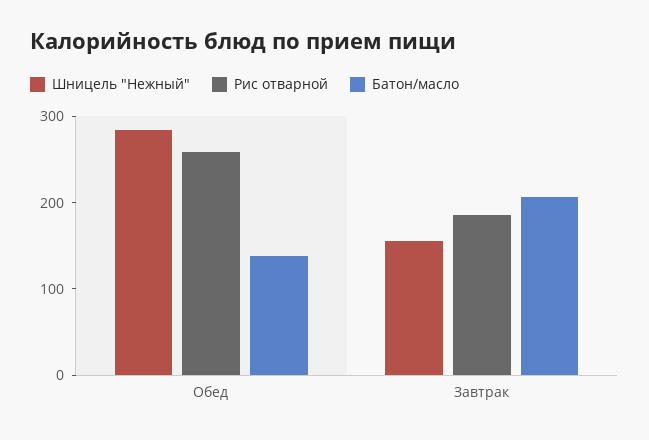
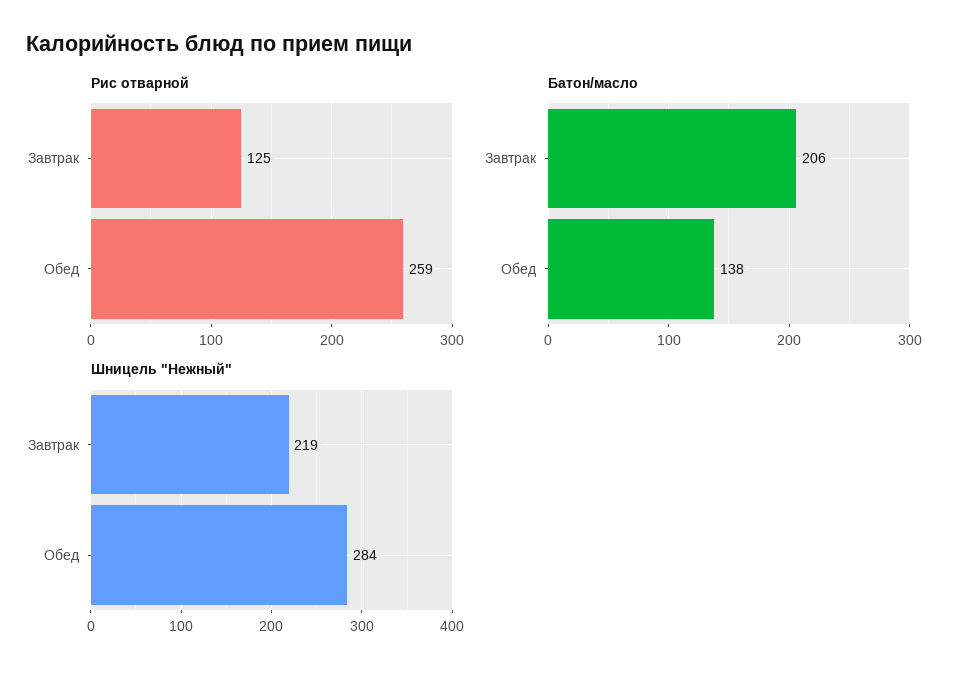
  {
    "Шницель \"Нежный\"": {
      "Обед": 284,
-     "Завтрак": 160
+     "Завтрак": 219
    },
    "Рис отварной": {
      "Обед": 259,
-     "Завтрак": 180
+     "Завтрак": 125
    },
    "Батон/масло": {
      "Обед": 138,
      "Завтрак": 206
    }
  }

